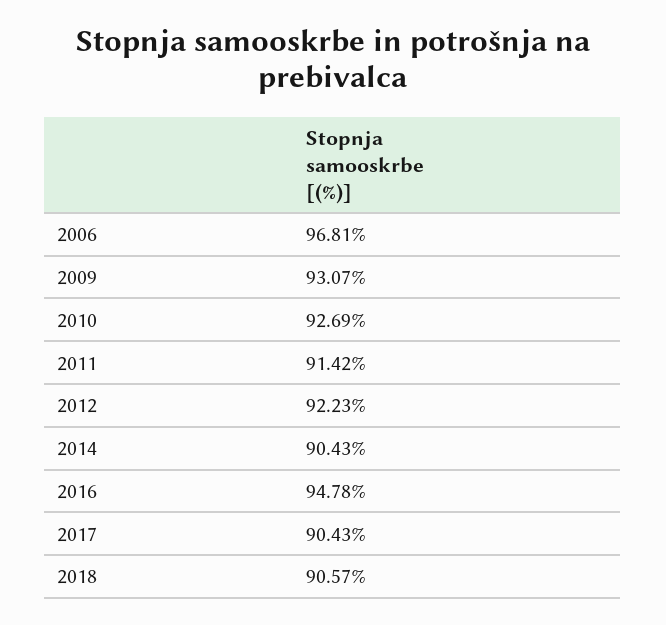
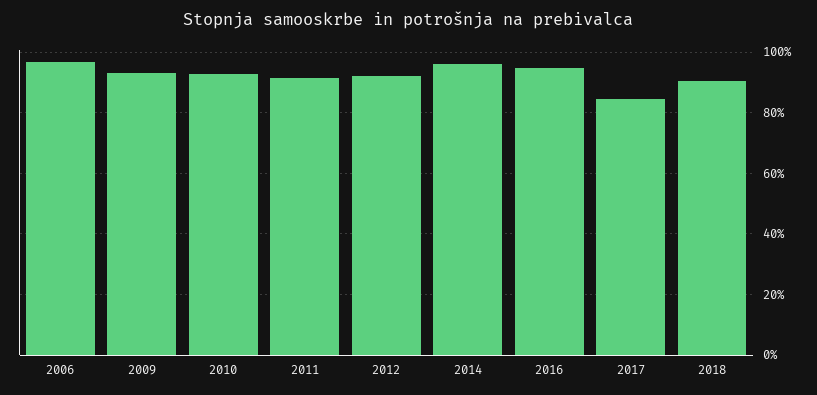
  {
    "2006": 96.81,
    "2009": 93.07,
    "2010": 92.69,
    "2011": 91.42,
    "2012": 92.23,
-   "2014": 90.43,
+   "2014": 96,
    "2016": 94.78,
-   "2017": 90.43,
+   "2017": 84,
    "2018": 90.57
  }

